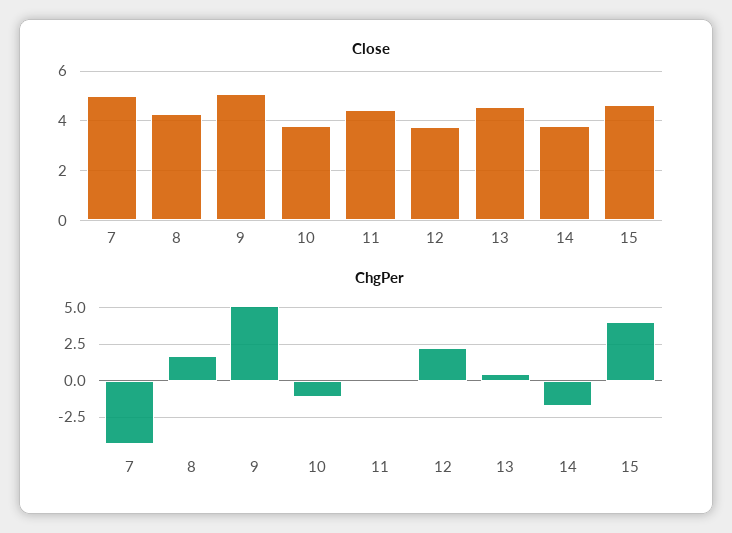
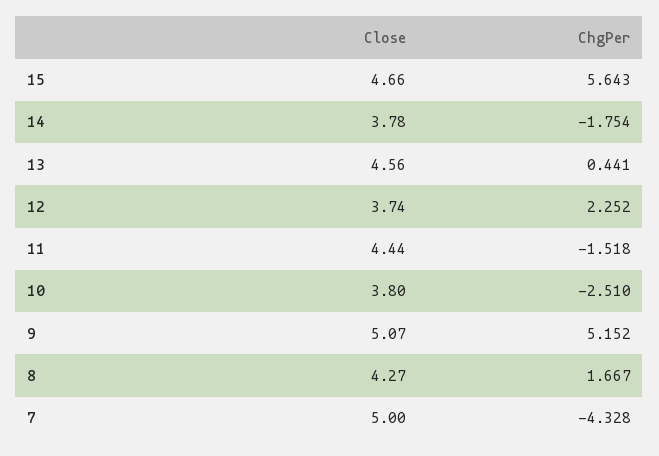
  {
    "Close": {
      "7": 5,
      "8": 4.27,
      "9": 5.07,
      "10": 3.8,
      "11": 4.44,
      "12": 3.74,
      "13": 4.56,
      "14": 3.78,
      "15": 4.66
    },
    "ChgPer": {
      "7": -4.328,
      "8": 1.667,
      "9": 5.152,
-     "10": -1,
+     "10": -2.51,
-     "11": 0,
+     "11": -1.518,
      "12": 2.252,
      "13": 0.441,
      "14": -1.754,
-     "15": 4
+     "15": 5.643
    }
  }

